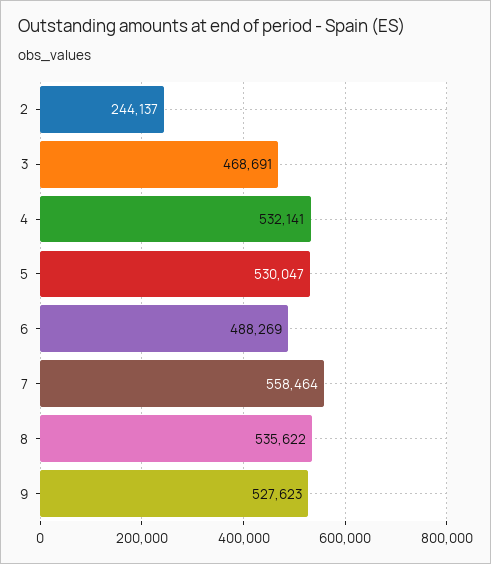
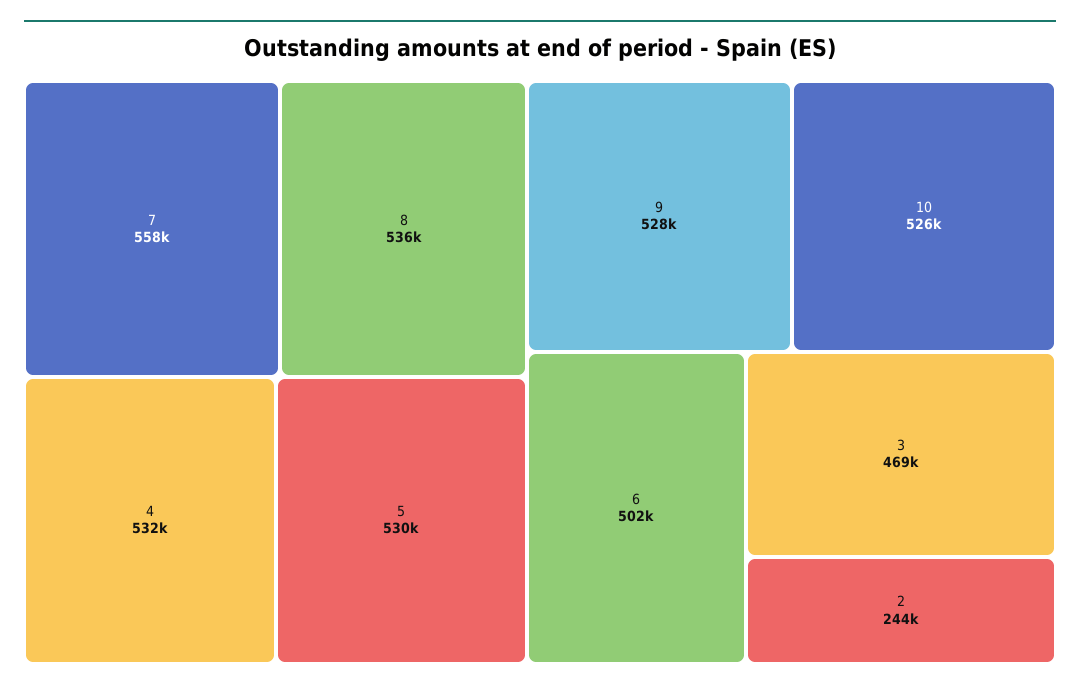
  {
    "2": 244137,
    "3": 468691,
    "4": 532141,
    "5": 530047,
-   "6": 488269,
+   "6": 502000,
    "7": 558464,
    "8": 535622,
-   "9": 527623
+   "9": 527623,
+   "10": 526000
  }

